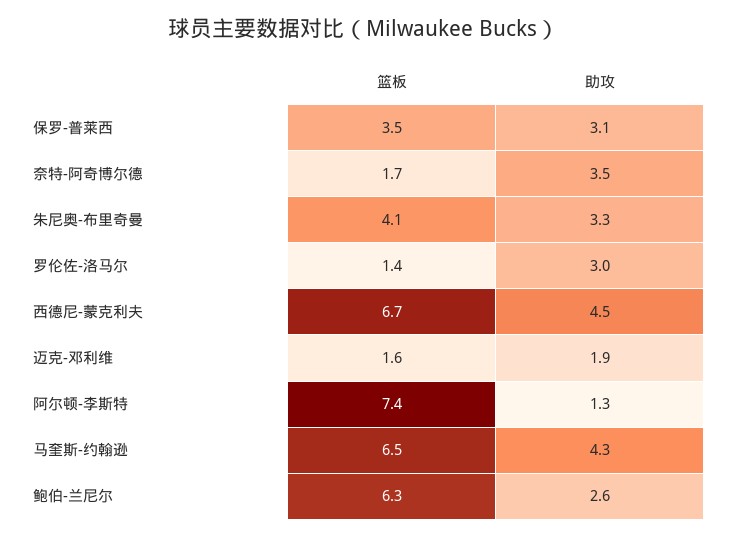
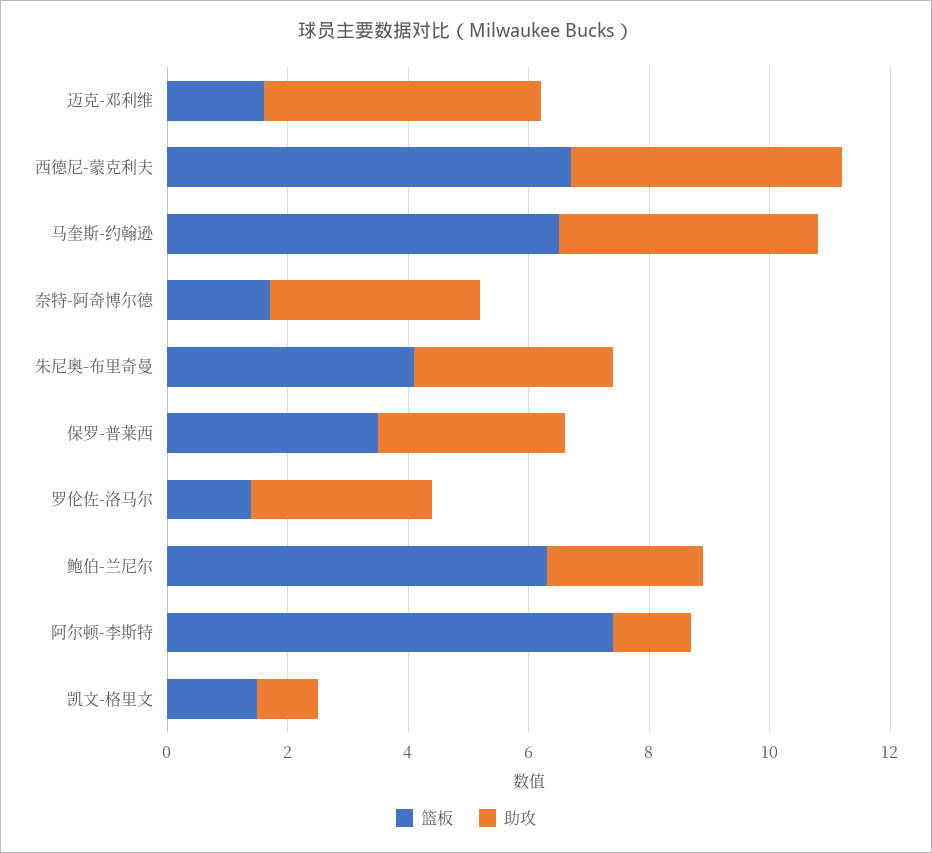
  {
    "篮板": {
      "保罗-普莱西": 3.5,
      "奈特-阿奇博尔德": 1.7,
      "朱尼奥-布里奇曼": 4.1,
      "罗伦佐-洛马尔": 1.4,
      "西德尼-蒙克利夫": 6.7,
      "迈克-邓利维": 1.6,
      "阿尔顿-李斯特": 7.4,
      "马奎斯-约翰逊": 6.5,
-     "鲍伯-兰尼尔": 6.3
+     "鲍伯-兰尼尔": 6.3,
+     "凯文-格里文": 1.5
    },
    "助攻": {
      "保罗-普莱西": 3.1,
      "奈特-阿奇博尔德": 3.5,
      "朱尼奥-布里奇曼": 3.3,
      "罗伦佐-洛马尔": 3,
      "西德尼-蒙克利夫": 4.5,
-     "迈克-邓利维": 1.9,
+     "迈克-邓利维": 4.5,
      "阿尔顿-李斯特": 1.3,
      "马奎斯-约翰逊": 4.3,
-     "鲍伯-兰尼尔": 2.6
+     "鲍伯-兰尼尔": 2.6,
+     "凯文-格里文": 1
    }
  }

